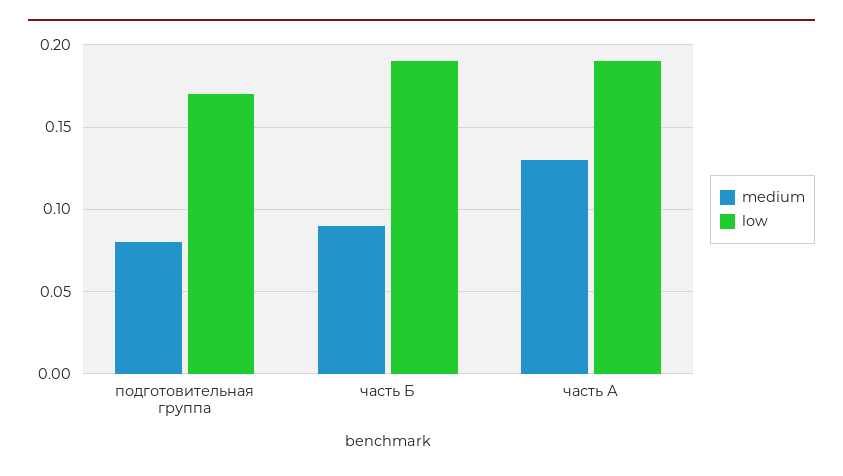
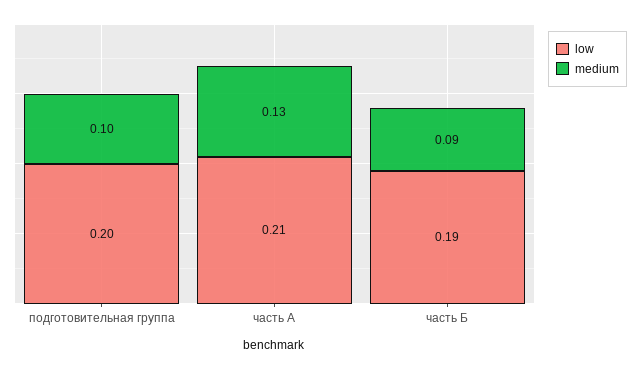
  {
    "medium": {
-     "подготовительная группа": 0.08,
+     "подготовительная группа": 0.1,
      "часть Б": 0.09,
      "часть А": 0.13
    },
    "low": {
-     "подготовительная группа": 0.17,
+     "подготовительная группа": 0.2,
      "часть Б": 0.19,
-     "часть А": 0.19
+     "часть А": 0.21
    }
  }

